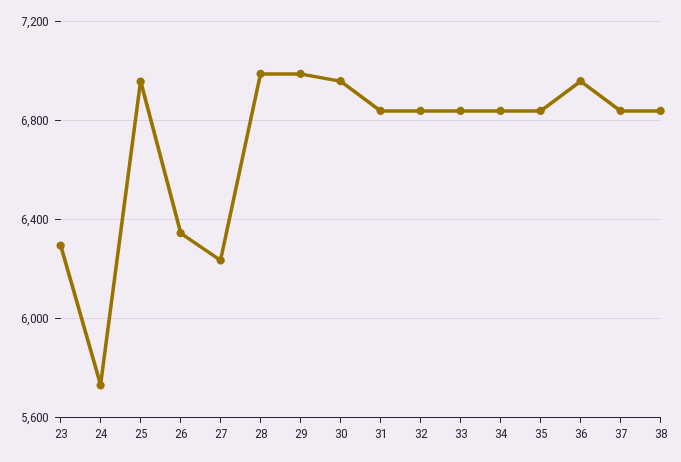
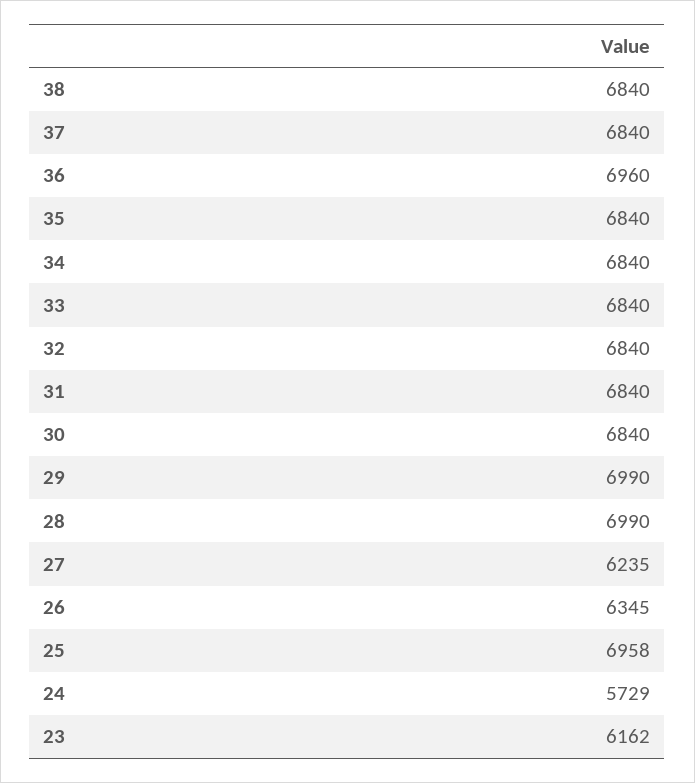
  {
-   "23": 6300,
+   "23": 6162,
    "24": 5729,
    "25": 6958,
    "26": 6345,
    "27": 6235,
    "28": 6990,
    "29": 6990,
-   "30": 6950,
+   "30": 6840,
    "31": 6840,
    "32": 6840,
    "33": 6840,
    "34": 6840,
    "35": 6840,
    "36": 6960,
    "37": 6840,
    "38": 6840
  }

